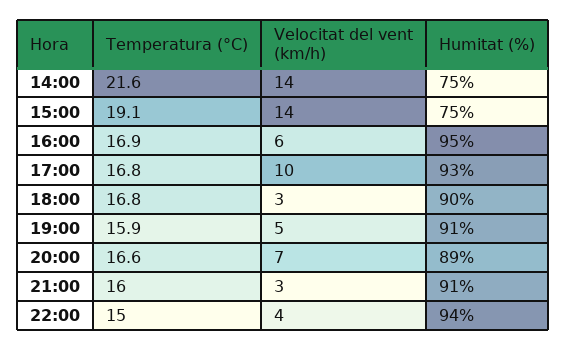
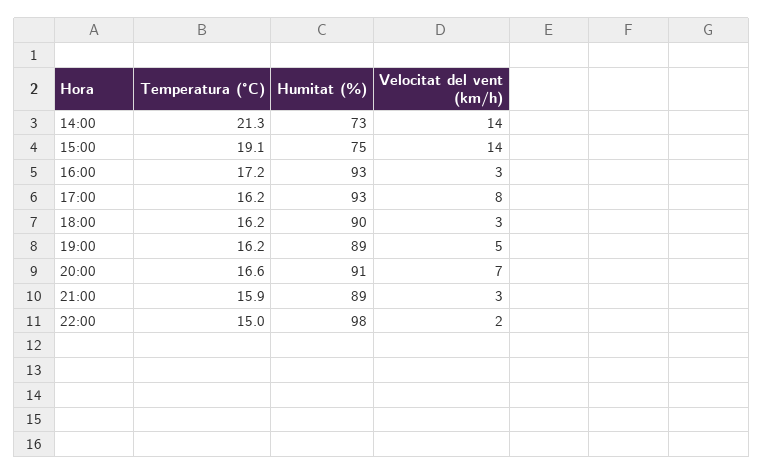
  {
    "Temperatura (°C)": {
-     "14:00": 21.6,
+     "14:00": 21.3,
      "15:00": 19.1,
-     "16:00": 16.9,
+     "16:00": 17.2,
-     "17:00": 16.8,
+     "17:00": 16.2,
-     "18:00": 16.8,
+     "18:00": 16.2,
-     "19:00": 15.9,
+     "19:00": 16.2,
      "20:00": 16.6,
-     "21:00": 16,
+     "21:00": 15.9,
      "22:00": 15
    },
    "Velocitat del vent (km/h)": {
      "14:00": 14,
      "15:00": 14,
-     "16:00": 6,
+     "16:00": 3,
-     "17:00": 10,
+     "17:00": 8,
      "18:00": 3,
      "19:00": 5,
      "20:00": 7,
      "21:00": 3,
-     "22:00": 4
+     "22:00": 2
    },
    "Humitat (%)": {
-     "14:00": 75,
+     "14:00": 73,
      "15:00": 75,
-     "16:00": 95,
+     "16:00": 93,
      "17:00": 93,
      "18:00": 90,
-     "19:00": 91,
+     "19:00": 89,
-     "20:00": 89,
+     "20:00": 91,
-     "21:00": 91,
+     "21:00": 89,
-     "22:00": 94
+     "22:00": 98
    }
  }

